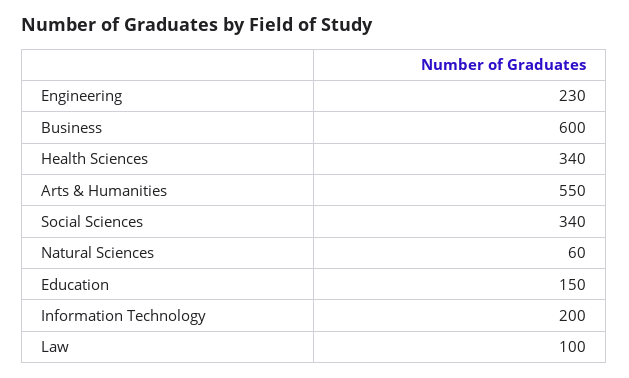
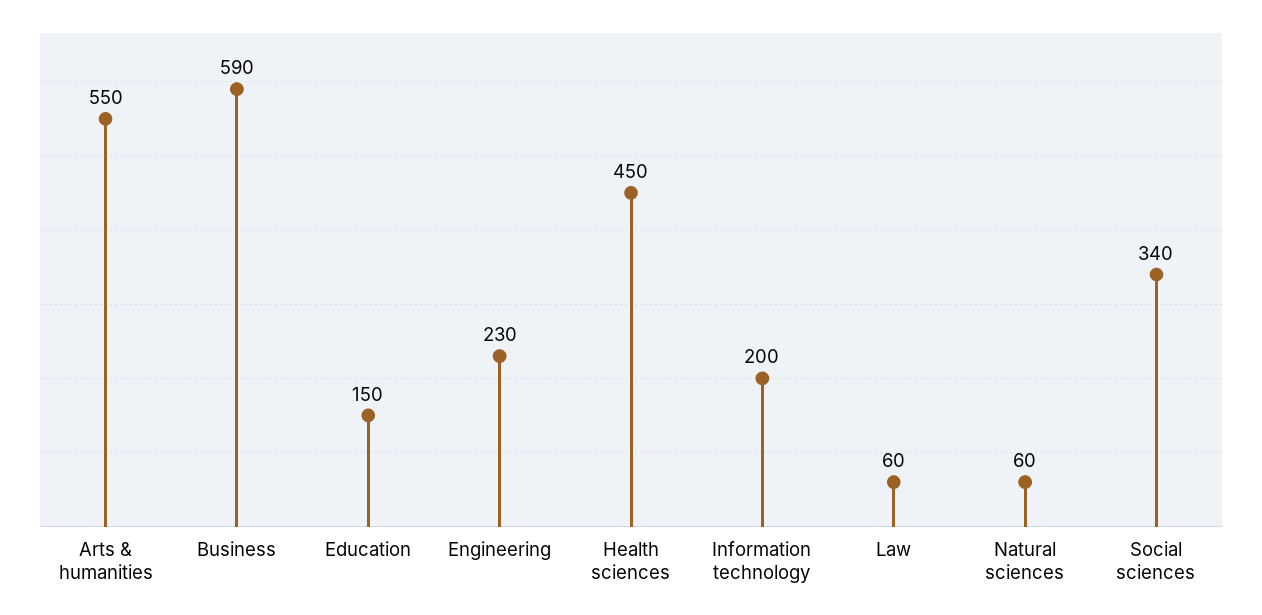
  {
    "Engineering": 230,
-   "Business": 600,
+   "Business": 590,
-   "Health Sciences": 340,
+   "Health Sciences": 450,
    "Arts & Humanities": 550,
    "Social Sciences": 340,
    "Natural Sciences": 60,
    "Education": 150,
    "Information Technology": 200,
-   "Law": 100
+   "Law": 60
  }

